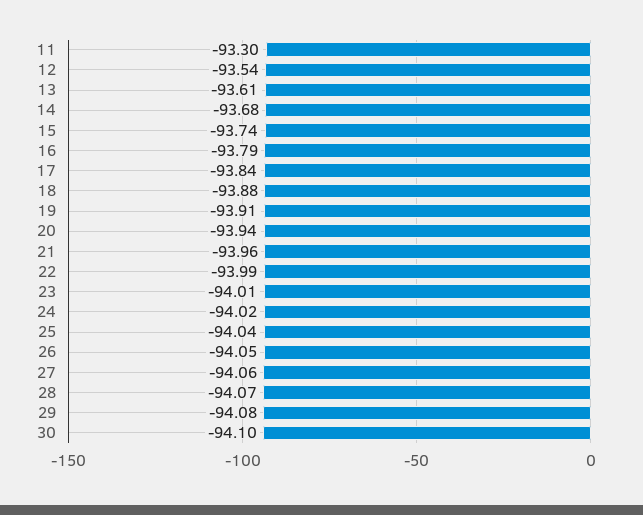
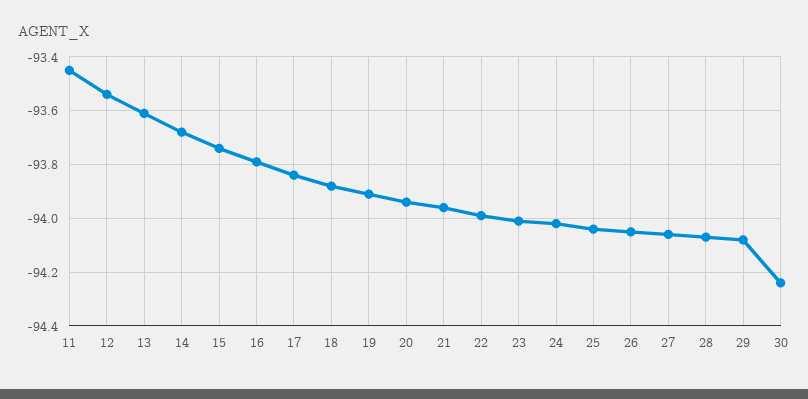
  {
-   "11": -93.3,
+   "11": -93.45,
    "12": -93.54,
    "13": -93.61,
    "14": -93.68,
    "15": -93.74,
    "16": -93.79,
    "17": -93.84,
    "18": -93.88,
    "19": -93.91,
    "20": -93.94,
    "21": -93.96,
    "22": -93.99,
    "23": -94.01,
    "24": -94.02,
    "25": -94.04,
    "26": -94.05,
    "27": -94.06,
    "28": -94.07,
    "29": -94.08,
-   "30": -94.1
+   "30": -94.25
  }

